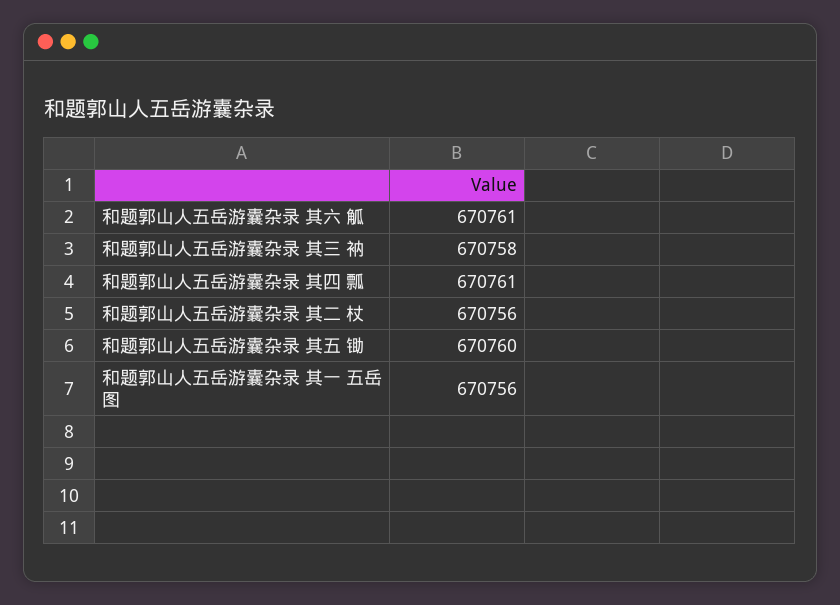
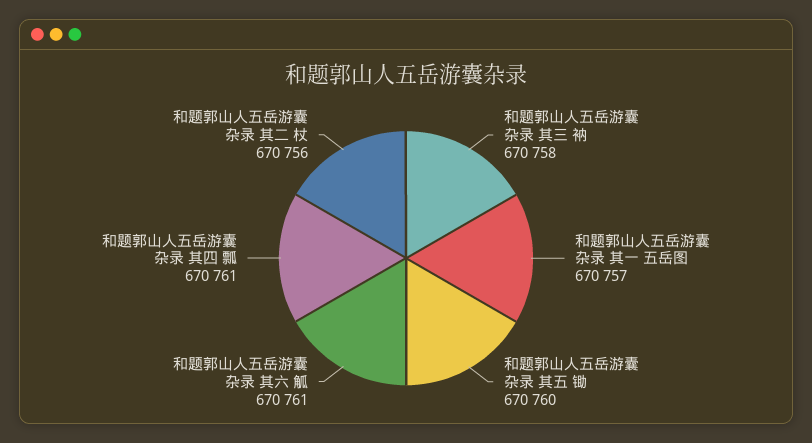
  {
    "和题郭山人五岳游囊杂录 其六 觚": 670761,
    "和题郭山人五岳游囊杂录 其三 衲": 670758,
    "和题郭山人五岳游囊杂录 其四 瓢": 670761,
    "和题郭山人五岳游囊杂录 其二 杖": 670756,
    "和题郭山人五岳游囊杂录 其五 锄": 670760,
-   "和题郭山人五岳游囊杂录 其一 五岳图": 670756
+   "和题郭山人五岳游囊杂录 其一 五岳图": 670757
  }

